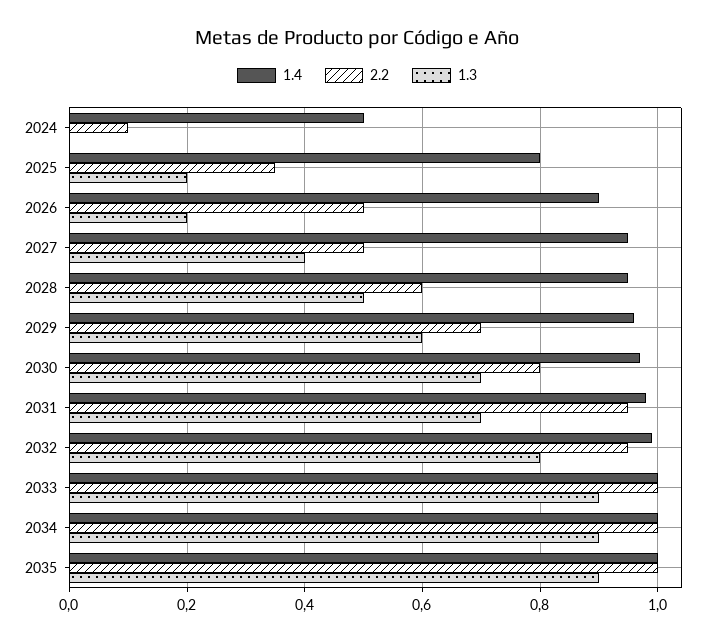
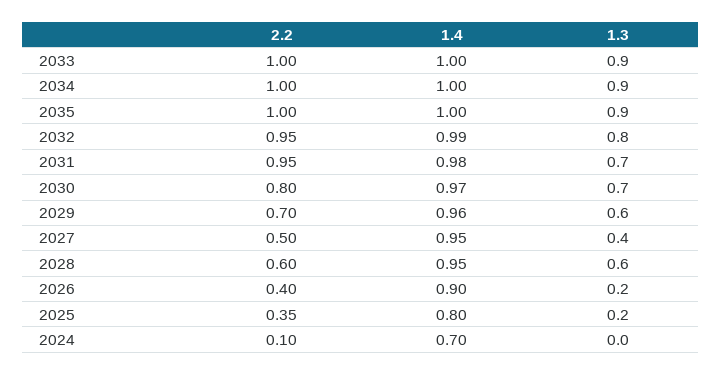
  {
    "1.4": {
-     "2024": 0.5,
+     "2024": 0.7,
      "2025": 0.8,
      "2026": 0.9,
      "2027": 0.95,
      "2028": 0.95,
      "2029": 0.96,
      "2030": 0.97,
      "2031": 0.98,
      "2032": 0.99,
      "2033": 1,
      "2034": 1,
      "2035": 1
    },
    "2.2": {
      "2024": 0.1,
      "2025": 0.35,
-     "2026": 0.5,
+     "2026": 0.4,
      "2027": 0.5,
      "2028": 0.6,
      "2029": 0.7,
      "2030": 0.8,
      "2031": 0.95,
      "2032": 0.95,
      "2033": 1,
      "2034": 1,
      "2035": 1
    },
    "1.3": {
      "2024": 0,
      "2025": 0.2,
      "2026": 0.2,
      "2027": 0.4,
-     "2028": 0.5,
+     "2028": 0.6,
      "2029": 0.6,
      "2030": 0.7,
      "2031": 0.7,
      "2032": 0.8,
      "2033": 0.9,
      "2034": 0.9,
      "2035": 0.9
    }
  }

